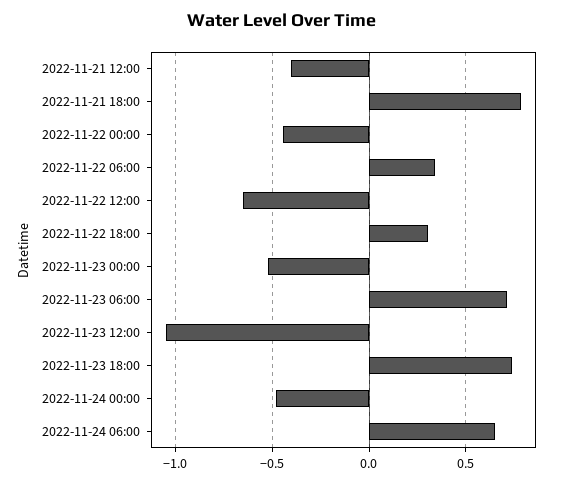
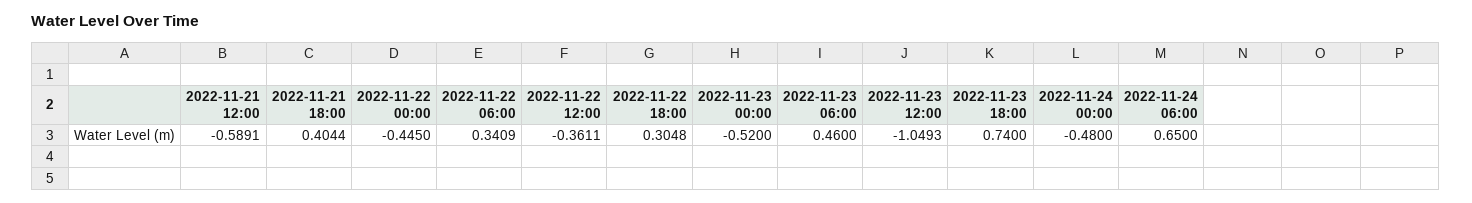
  {
-   "2022-11-21 12:00": -0.4,
+   "2022-11-21 12:00": -0.5891,
-   "2022-11-21 18:00": 0.8,
+   "2022-11-21 18:00": 0.4044,
    "2022-11-22 00:00": -0.445,
    "2022-11-22 06:00": 0.3409,
-   "2022-11-22 12:00": -0.65,
+   "2022-11-22 12:00": -0.3611,
    "2022-11-22 18:00": 0.3048,
    "2022-11-23 00:00": -0.52,
-   "2022-11-23 06:00": 0.7,
+   "2022-11-23 06:00": 0.46,
    "2022-11-23 12:00": -1.0493,
    "2022-11-23 18:00": 0.74,
    "2022-11-24 00:00": -0.48,
    "2022-11-24 06:00": 0.65
  }

